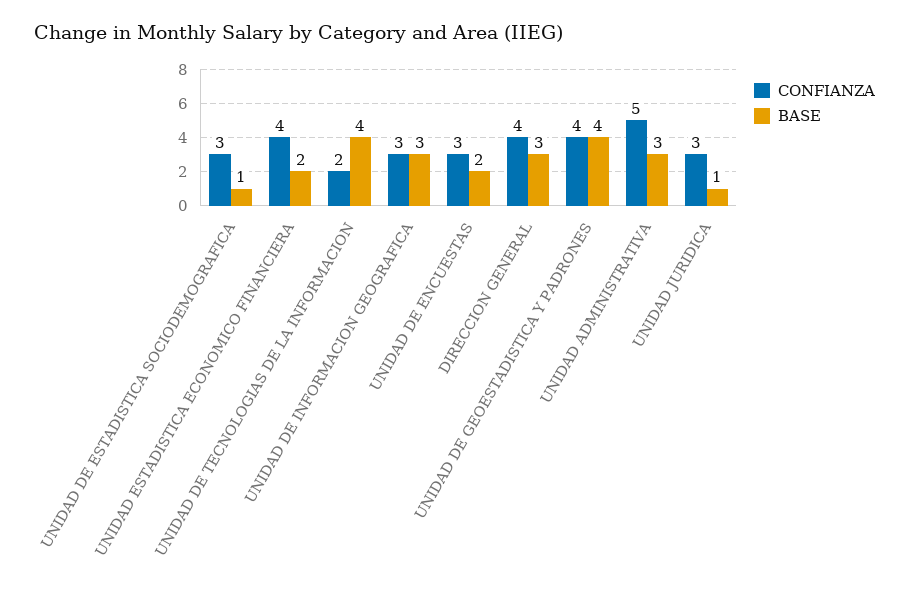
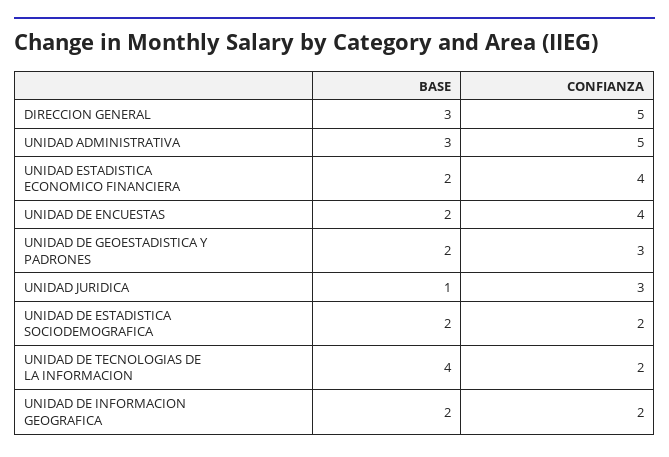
  {
    "CONFIANZA": {
-     "UNIDAD DE ESTADISTICA SOCIODEMOGRAFICA": 3,
+     "UNIDAD DE ESTADISTICA SOCIODEMOGRAFICA": 2,
      "UNIDAD ESTADISTICA ECONOMICO FINANCIERA": 4,
      "UNIDAD DE TECNOLOGIAS DE LA INFORMACION": 2,
-     "UNIDAD DE INFORMACION GEOGRAFICA": 3,
+     "UNIDAD DE INFORMACION GEOGRAFICA": 2,
-     "UNIDAD DE ENCUESTAS": 3,
+     "UNIDAD DE ENCUESTAS": 4,
-     "DIRECCION GENERAL": 4,
+     "DIRECCION GENERAL": 5,
-     "UNIDAD DE GEOESTADISTICA Y PADRONES": 4,
+     "UNIDAD DE GEOESTADISTICA Y PADRONES": 3,
      "UNIDAD ADMINISTRATIVA": 5,
      "UNIDAD JURIDICA": 3
    },
    "BASE": {
-     "UNIDAD DE ESTADISTICA SOCIODEMOGRAFICA": 1,
+     "UNIDAD DE ESTADISTICA SOCIODEMOGRAFICA": 2,
      "UNIDAD ESTADISTICA ECONOMICO FINANCIERA": 2,
      "UNIDAD DE TECNOLOGIAS DE LA INFORMACION": 4,
-     "UNIDAD DE INFORMACION GEOGRAFICA": 3,
+     "UNIDAD DE INFORMACION GEOGRAFICA": 2,
      "UNIDAD DE ENCUESTAS": 2,
      "DIRECCION GENERAL": 3,
-     "UNIDAD DE GEOESTADISTICA Y PADRONES": 4,
+     "UNIDAD DE GEOESTADISTICA Y PADRONES": 2,
      "UNIDAD ADMINISTRATIVA": 3,
      "UNIDAD JURIDICA": 1
    }
  }

